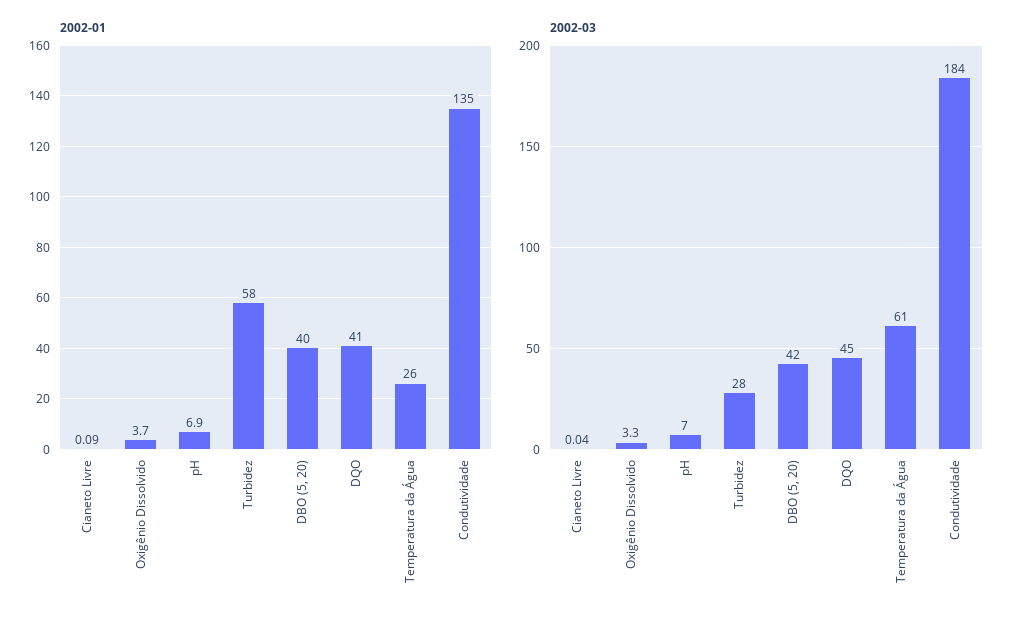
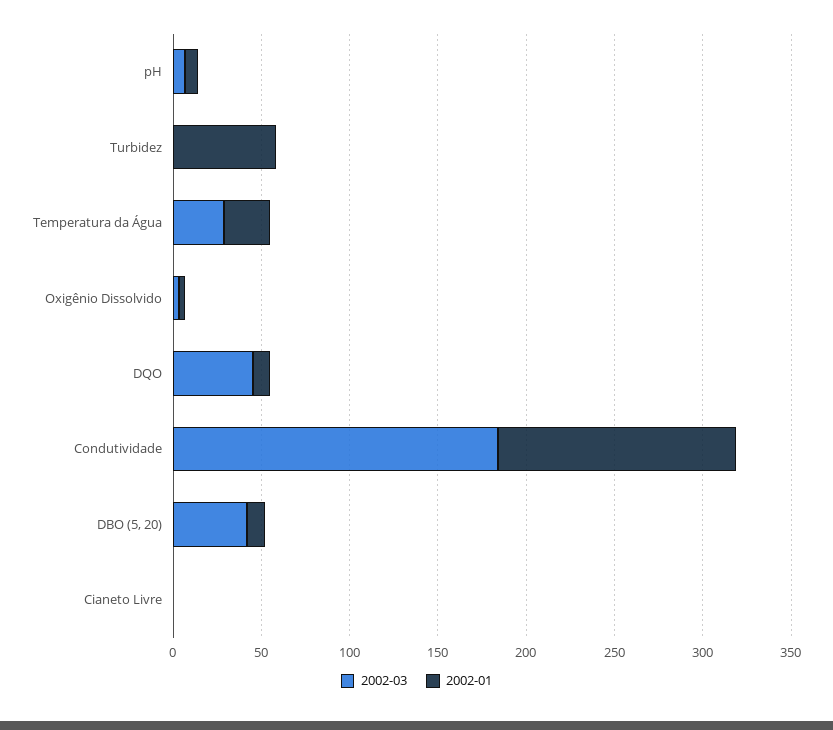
  {
    "2002-01": {
      "Cianeto Livre": 0.09,
      "Oxigênio Dissolvido": 3.7,
      "pH": 6.9,
      "Turbidez": 58,
-     "DBO (5, 20)": 40,
+     "DBO (5, 20)": 10,
-     "DQO": 41,
+     "DQO": 10,
      "Temperatura da Água": 26,
      "Condutividade": 135
    },
    "2002-03": {
      "Cianeto Livre": 0.04,
      "Oxigênio Dissolvido": 3.3,
      "pH": 7,
-     "Turbidez": 28,
+     "Turbidez": 0,
      "DBO (5, 20)": 42,
      "DQO": 45,
-     "Temperatura da Água": 61,
+     "Temperatura da Água": 30,
      "Condutividade": 184
    }
  }

